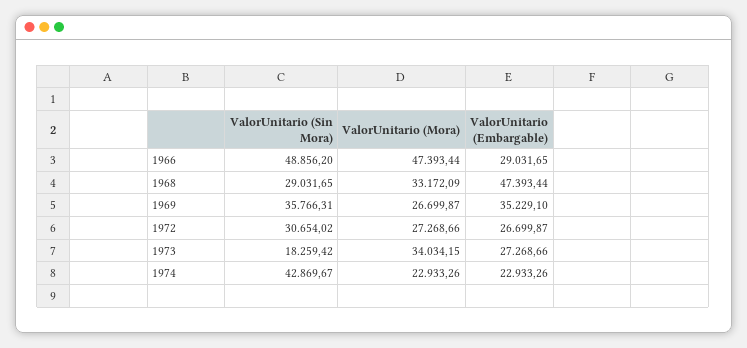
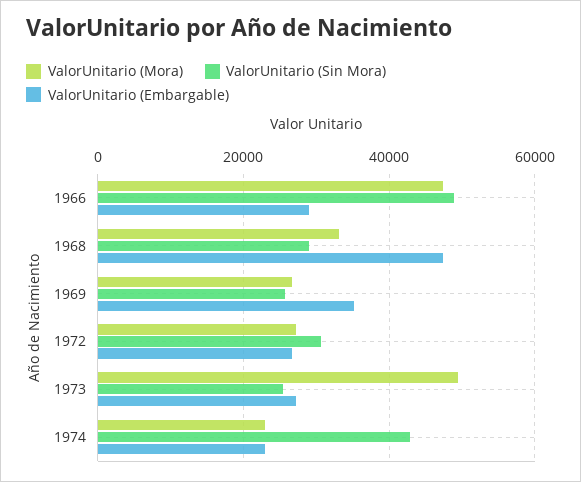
  {
    "ValorUnitario (Sin Mora)": {
      "1966": 48856.2,
      "1968": 29031.65,
-     "1969": 35766.31,
+     "1969": 26000,
      "1972": 30654.02,
-     "1973": 18259.42,
+     "1973": 26000,
      "1974": 42869.67
    },
    "ValorUnitario (Mora)": {
      "1966": 47393.44,
      "1968": 33172.09,
      "1969": 26699.87,
      "1972": 27268.66,
-     "1973": 34034.15,
+     "1973": 50000,
      "1974": 22933.26
    },
    "ValorUnitario (Embargable)": {
      "1966": 29031.65,
      "1968": 47393.44,
      "1969": 35229.1,
      "1972": 26699.87,
      "1973": 27268.66,
      "1974": 22933.26
    }
  }

